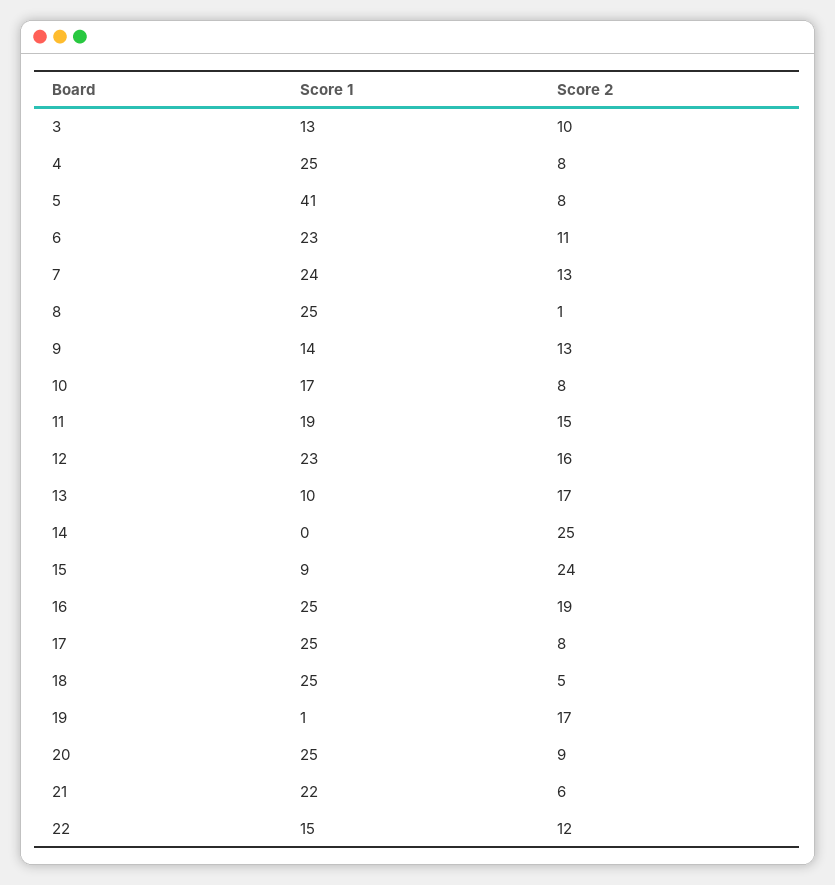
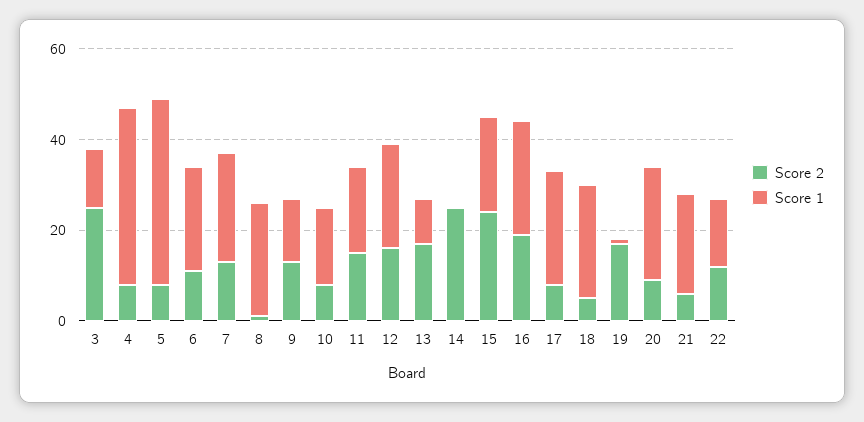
  {
    "Score 1": {
      "3": 13,
-     "4": 25,
+     "4": 40,
      "5": 41,
      "6": 23,
      "7": 24,
      "8": 25,
      "9": 14,
      "10": 17,
      "11": 19,
      "12": 23,
      "13": 10,
      "14": 0,
-     "15": 9,
+     "15": 20,
      "16": 25,
      "17": 25,
      "18": 25,
      "19": 1,
      "20": 25,
      "21": 22,
      "22": 15
    },
    "Score 2": {
-     "3": 10,
+     "3": 25,
      "4": 8,
      "5": 8,
      "6": 11,
      "7": 13,
      "8": 1,
      "9": 13,
      "10": 8,
      "11": 15,
      "12": 16,
      "13": 17,
      "14": 25,
      "15": 24,
      "16": 19,
      "17": 8,
      "18": 5,
      "19": 17,
      "20": 9,
      "21": 6,
      "22": 12
    }
  }

